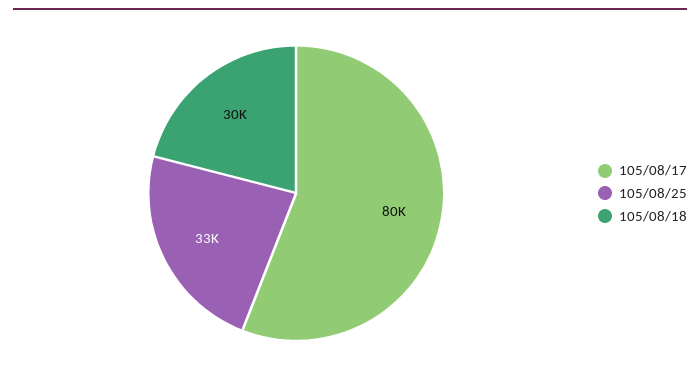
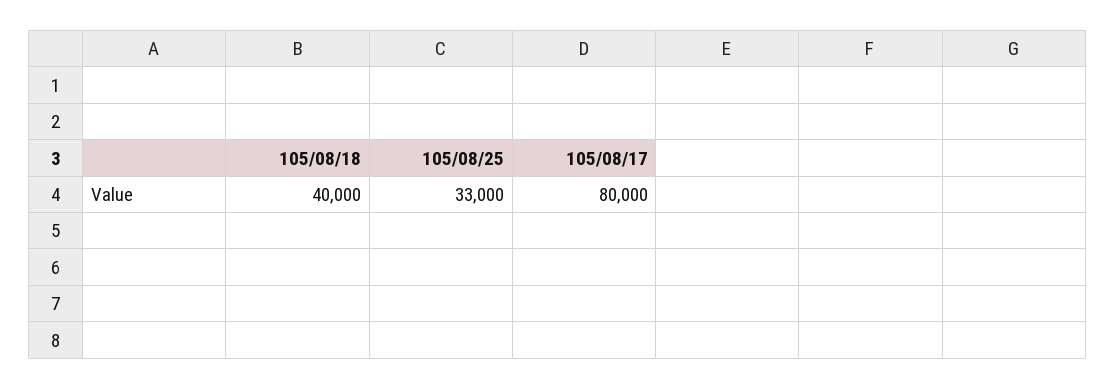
  {
    "105/08/17": 80000,
    "105/08/25": 33000,
-   "105/08/18": 30000
+   "105/08/18": 40000
  }

